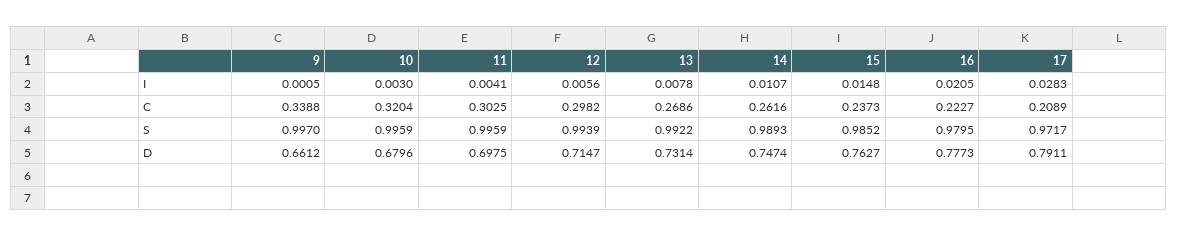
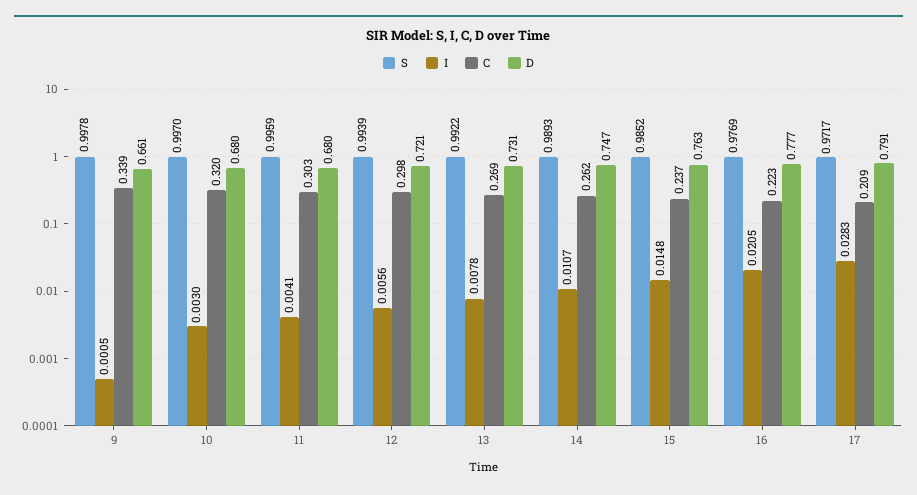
  {
    "I": {
      "9": 0.0005,
      "10": 0.003,
      "11": 0.0041,
      "12": 0.0056,
      "13": 0.0078,
      "14": 0.0107,
      "15": 0.0148,
      "16": 0.0205,
      "17": 0.0283
    },
    "C": {
      "9": 0.3388,
      "10": 0.3204,
      "11": 0.3025,
      "12": 0.2982,
      "13": 0.2686,
      "14": 0.2616,
      "15": 0.2373,
      "16": 0.2227,
      "17": 0.2089
    },
    "S": {
-     "9": 0.997,
+     "9": 0.9978,
-     "10": 0.9959,
+     "10": 0.997,
      "11": 0.9959,
      "12": 0.9939,
      "13": 0.9922,
      "14": 0.9893,
      "15": 0.9852,
-     "16": 0.9795,
+     "16": 0.9769,
      "17": 0.9717
    },
    "D": {
      "9": 0.6612,
      "10": 0.6796,
-     "11": 0.6975,
+     "11": 0.68,
-     "12": 0.7147,
+     "12": 0.721,
      "13": 0.7314,
      "14": 0.7474,
      "15": 0.7627,
      "16": 0.7773,
      "17": 0.7911
    }
  }

